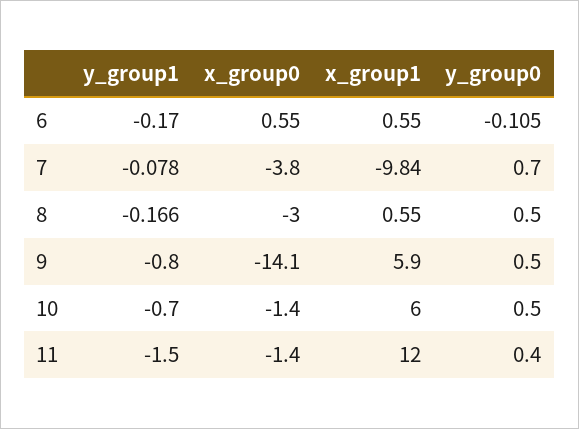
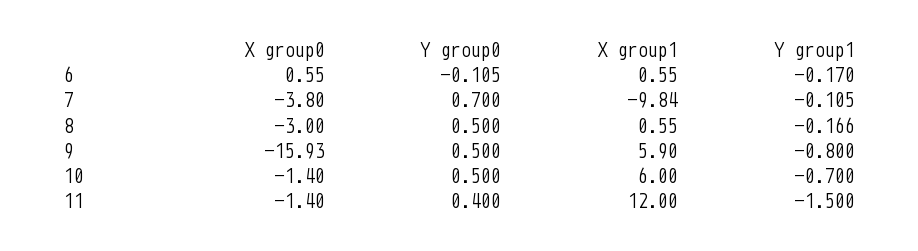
  {
    "y_group1": {
      "6": -0.17,
-     "7": -0.078,
+     "7": -0.105,
      "8": -0.166,
      "9": -0.8,
      "10": -0.7,
      "11": -1.5
    },
    "x_group0": {
      "6": 0.55,
      "7": -3.8,
      "8": -3,
-     "9": -14.1,
+     "9": -15.93,
      "10": -1.4,
      "11": -1.4
    },
    "x_group1": {
      "6": 0.55,
      "7": -9.84,
      "8": 0.55,
      "9": 5.9,
      "10": 6,
      "11": 12
    },
    "y_group0": {
      "6": -0.105,
      "7": 0.7,
      "8": 0.5,
      "9": 0.5,
      "10": 0.5,
      "11": 0.4
    }
  }

